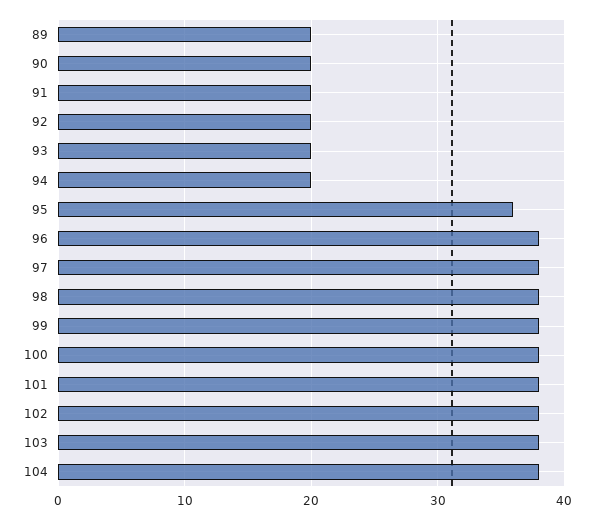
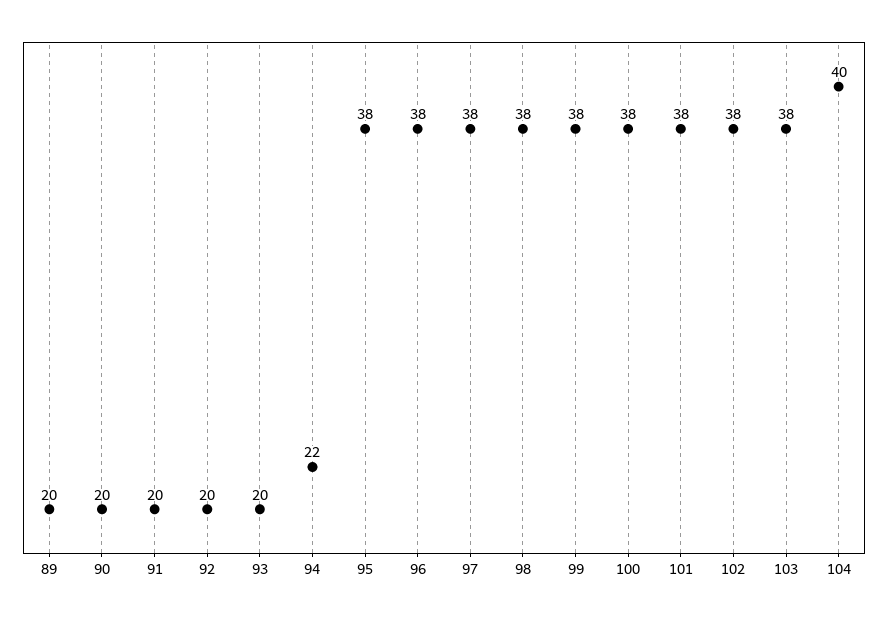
  {
    "89": 20,
    "90": 20,
    "91": 20,
    "92": 20,
    "93": 20,
-   "94": 20,
+   "94": 22,
-   "95": 36,
+   "95": 38,
    "96": 38,
    "97": 38,
    "98": 38,
    "99": 38,
    "100": 38,
    "101": 38,
    "102": 38,
    "103": 38,
-   "104": 38
+   "104": 40
  }

